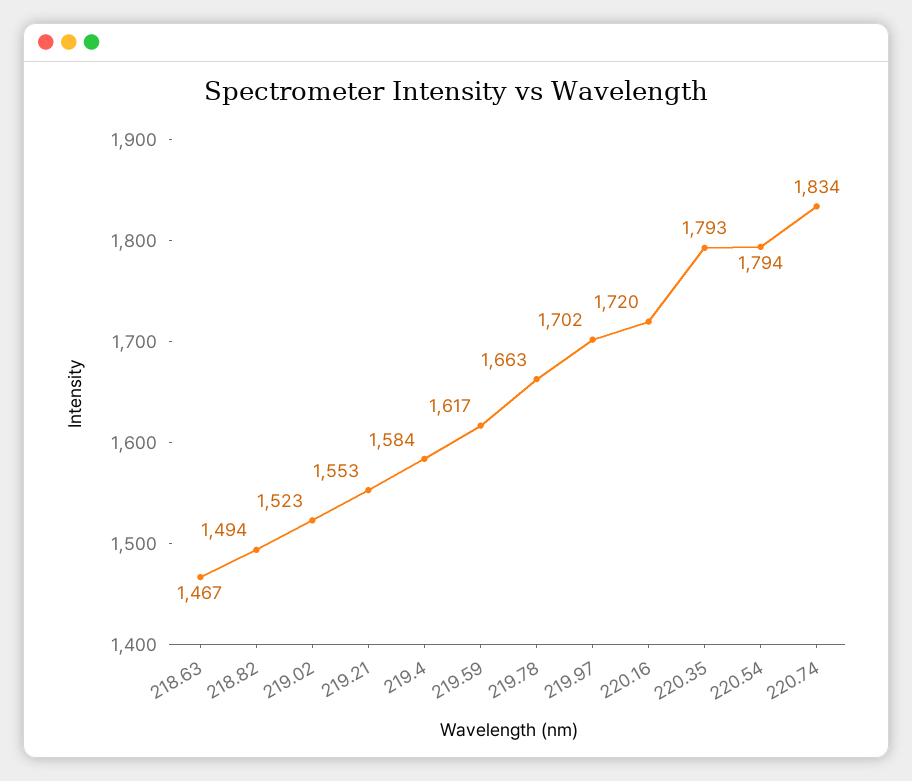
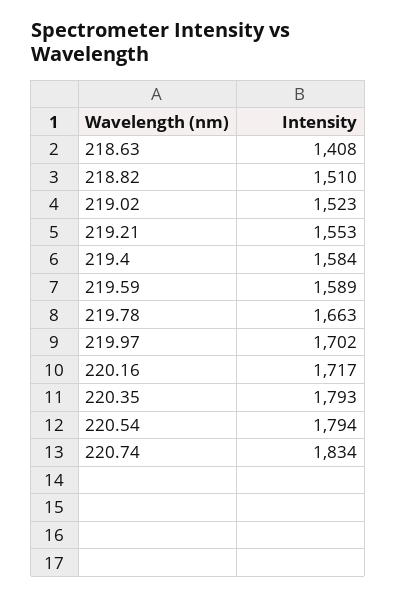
  {
-   "218.63": 1467,
+   "218.63": 1408,
-   "218.82": 1494,
+   "218.82": 1510,
    "219.02": 1523,
    "219.21": 1553,
    "219.4": 1584,
-   "219.59": 1617,
+   "219.59": 1589,
    "219.78": 1663,
    "219.97": 1702,
-   "220.16": 1720,
+   "220.16": 1717,
    "220.35": 1793,
    "220.54": 1794,
    "220.74": 1834
  }

